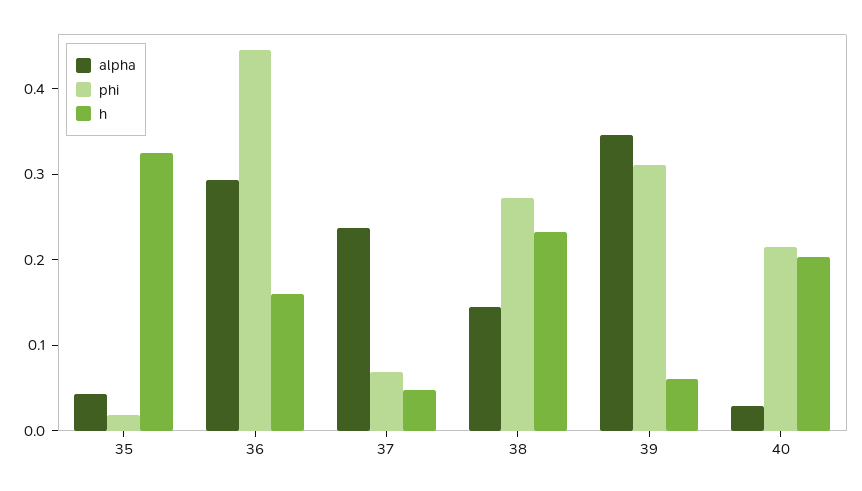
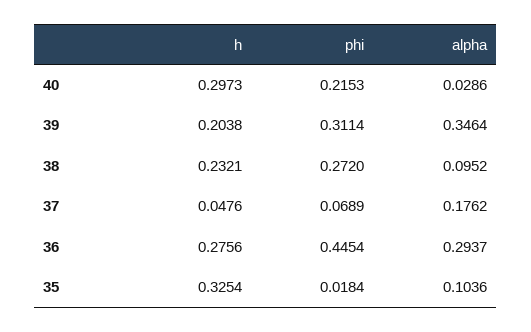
  {
    "alpha": {
-     "35": 0.04,
+     "35": 0.1036,
      "36": 0.2937,
-     "37": 0.24,
+     "37": 0.1762,
-     "38": 0.14,
+     "38": 0.0952,
      "39": 0.3464,
      "40": 0.0286
    },
    "phi": {
      "35": 0.0184,
      "36": 0.4454,
      "37": 0.0689,
      "38": 0.272,
      "39": 0.3114,
      "40": 0.2153
    },
    "h": {
      "35": 0.3254,
-     "36": 0.16,
+     "36": 0.2756,
      "37": 0.0476,
      "38": 0.2321,
-     "39": 0.06,
+     "39": 0.2038,
-     "40": 0.2
+     "40": 0.2973
    }
  }

